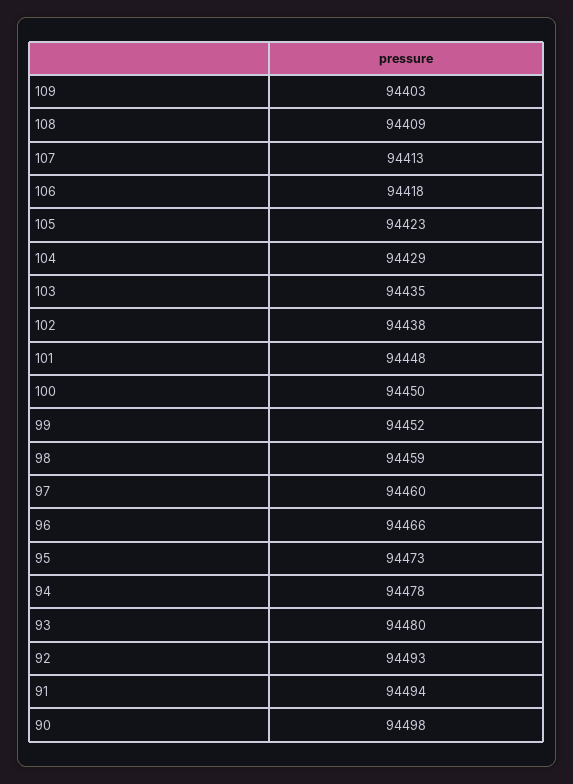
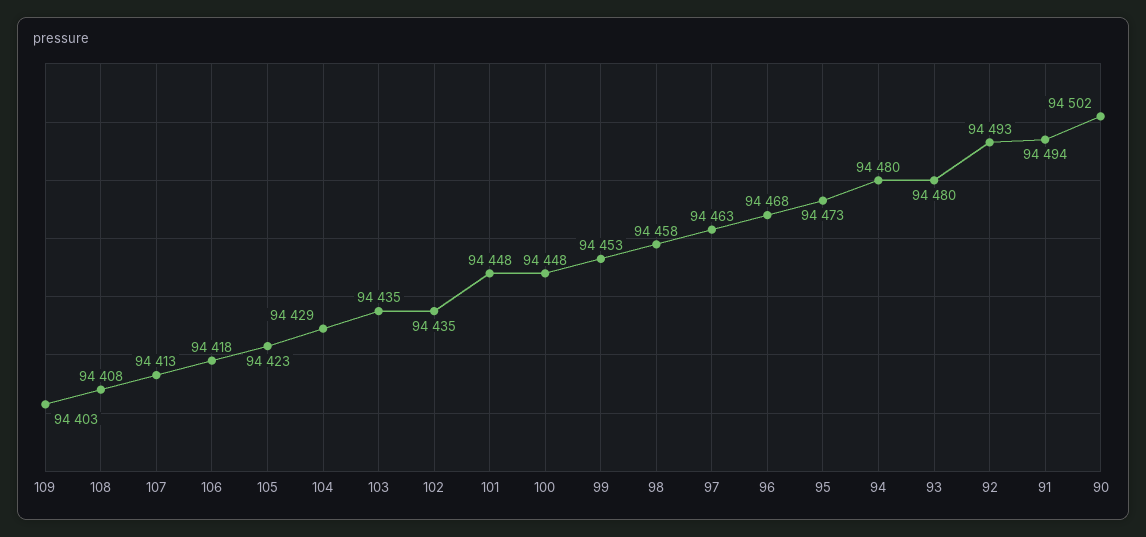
  {
    "109": 94403,
-   "108": 94409,
+   "108": 94408,
    "107": 94413,
    "106": 94418,
    "105": 94423,
    "104": 94429,
    "103": 94435,
-   "102": 94438,
+   "102": 94435,
    "101": 94448,
-   "100": 94450,
+   "100": 94448,
-   "99": 94452,
+   "99": 94453,
-   "98": 94459,
+   "98": 94458,
-   "97": 94460,
+   "97": 94463,
-   "96": 94466,
+   "96": 94468,
    "95": 94473,
-   "94": 94478,
+   "94": 94480,
    "93": 94480,
    "92": 94493,
    "91": 94494,
-   "90": 94498
+   "90": 94502
  }

